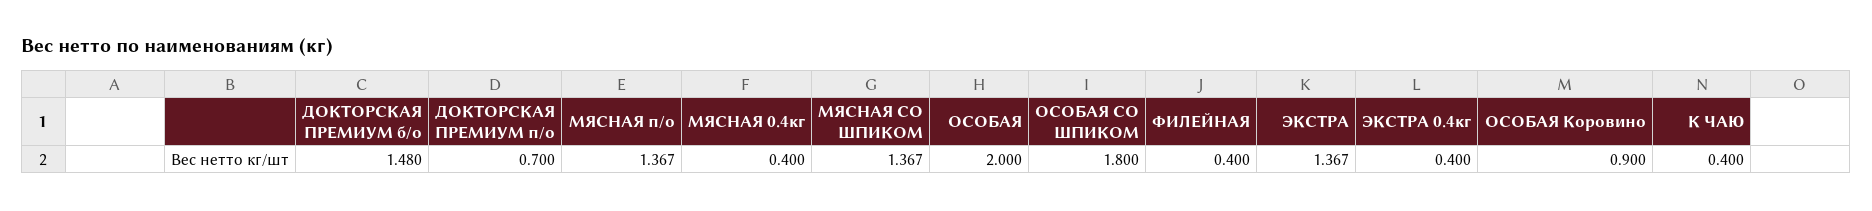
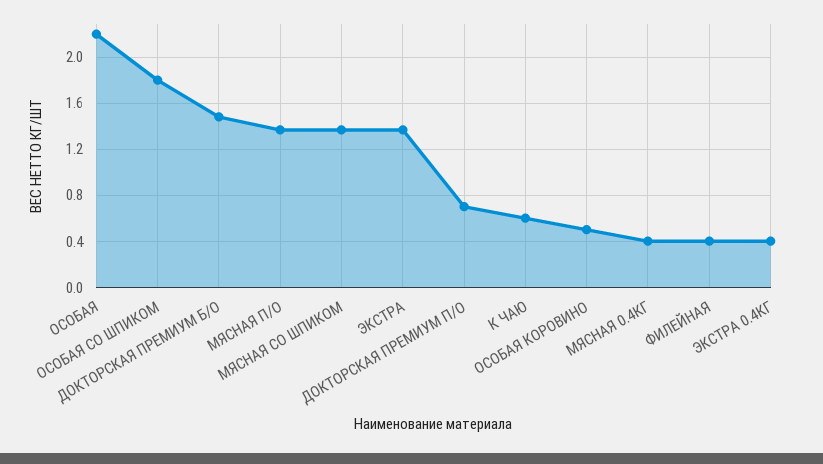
  {
    "ДОКТОРСКАЯ ПРЕМИУМ б/о": 1.48,
    "ДОКТОРСКАЯ ПРЕМИУМ п/о": 0.7,
    "МЯСНАЯ п/о": 1.367,
    "МЯСНАЯ 0.4кг": 0.4,
    "МЯСНАЯ СО ШПИКОМ": 1.367,
-   "ОСОБАЯ": 2,
+   "ОСОБАЯ": 2.2,
    "ОСОБАЯ СО ШПИКОМ": 1.8,
    "ФИЛЕЙНАЯ": 0.4,
    "ЭКСТРА": 1.367,
    "ЭКСТРА 0.4кг": 0.4,
-   "ОСОБАЯ Коровино": 0.9,
+   "ОСОБАЯ Коровино": 0.5,
-   "К ЧАЮ": 0.4
+   "К ЧАЮ": 0.6
  }

